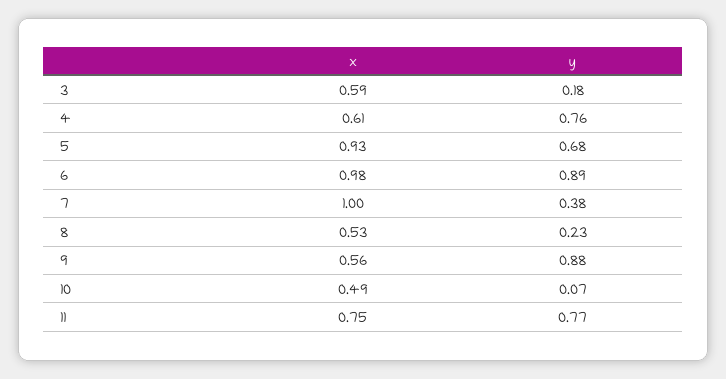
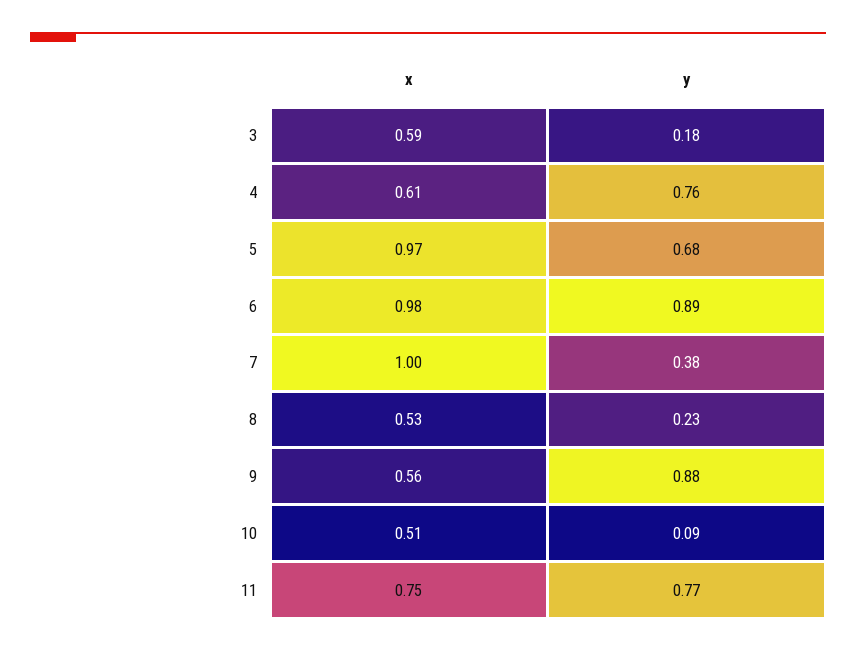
  {
    "x": {
      "3": 0.59,
      "4": 0.61,
-     "5": 0.93,
+     "5": 0.97,
      "6": 0.98,
      "7": 1,
      "8": 0.53,
      "9": 0.56,
-     "10": 0.49,
+     "10": 0.51,
      "11": 0.75
    },
    "y": {
      "3": 0.18,
      "4": 0.76,
      "5": 0.68,
      "6": 0.89,
      "7": 0.38,
      "8": 0.23,
      "9": 0.88,
-     "10": 0.07,
+     "10": 0.09,
      "11": 0.77
    }
  }

